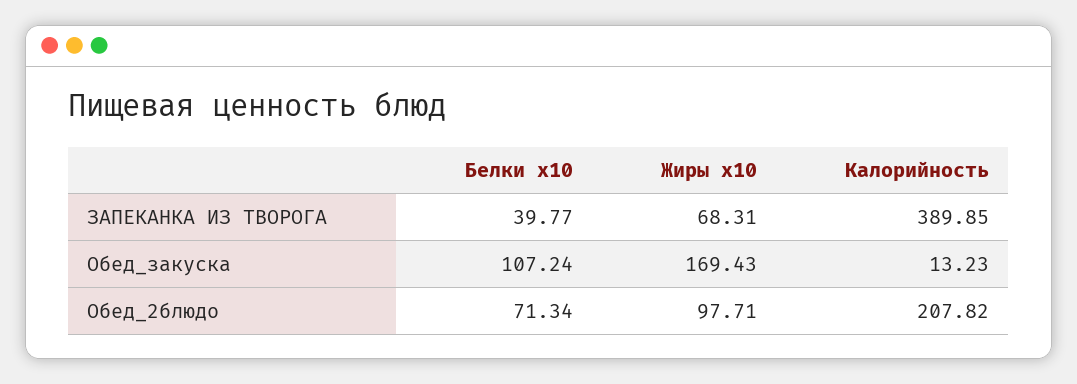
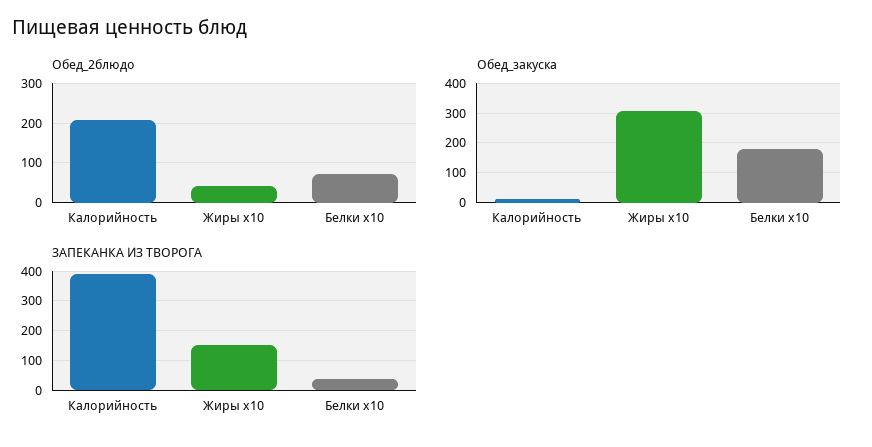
  {
    "ЗАПЕКАНКА ИЗ ТВОРОГА": {
      "Белки x10": 39.77,
-     "Жиры x10": 68.31,
+     "Жиры x10": 150,
      "Калорийность": 389.85
    },
    "Обед_закуска": {
-     "Белки x10": 107.24,
+     "Белки x10": 175,
-     "Жиры x10": 169.43,
+     "Жиры x10": 300,
      "Калорийность": 13.23
    },
    "Обед_2блюдо": {
      "Белки x10": 71.34,
-     "Жиры x10": 97.71,
+     "Жиры x10": 40,
      "Калорийность": 207.82
    }
  }

